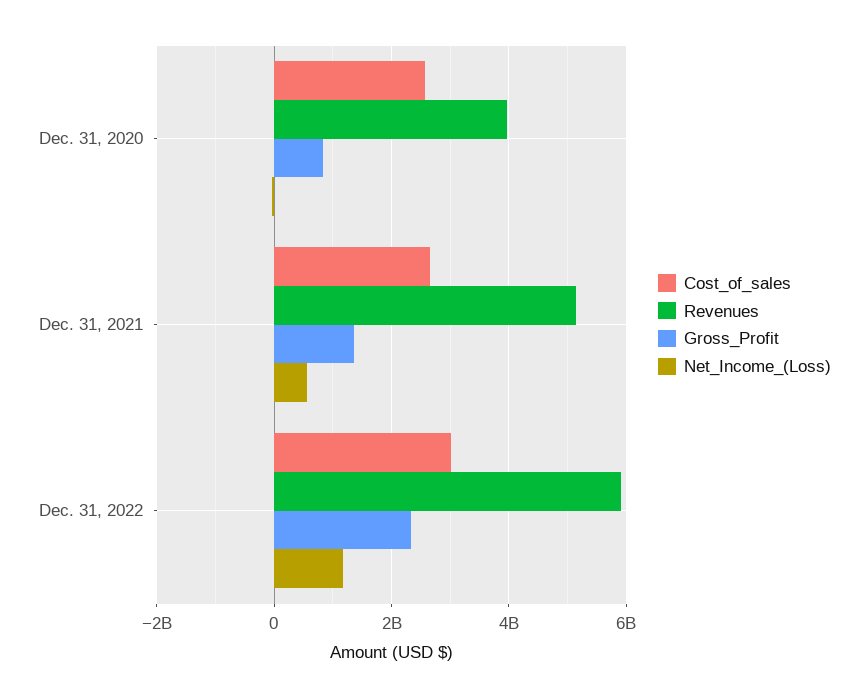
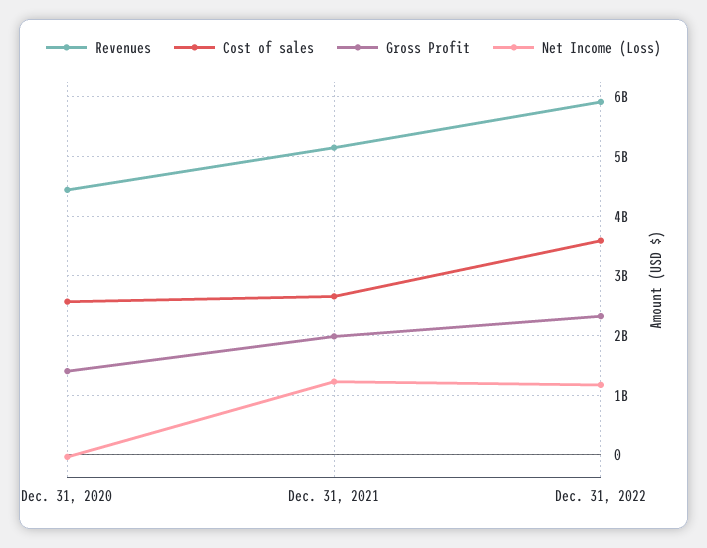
  {
    "Cost_of_sales": {
      "Dec. 31, 2020": 2600000000,
      "Dec. 31, 2021": 2600000000,
-     "Dec. 31, 2022": 3000000000
+     "Dec. 31, 2022": 3600000000
    },
    "Revenues": {
-     "Dec. 31, 2020": 4000000000,
+     "Dec. 31, 2020": 4400000000,
      "Dec. 31, 2021": 5200000000,
      "Dec. 31, 2022": 6000000000
    },
    "Gross_Profit": {
-     "Dec. 31, 2020": 800000000,
+     "Dec. 31, 2020": 1400000000,
-     "Dec. 31, 2021": 1400000000,
+     "Dec. 31, 2021": 2000000000,
      "Dec. 31, 2022": 2400000000
    },
    "Net_Income_(Loss)": {
      "Dec. 31, 2020": 0,
-     "Dec. 31, 2021": 600000000,
+     "Dec. 31, 2021": 1200000000,
      "Dec. 31, 2022": 1200000000
    }
  }

